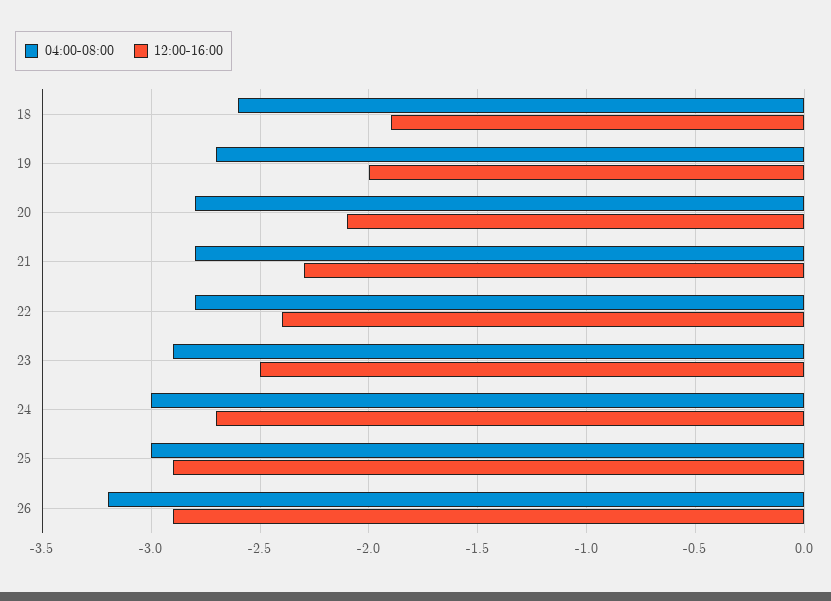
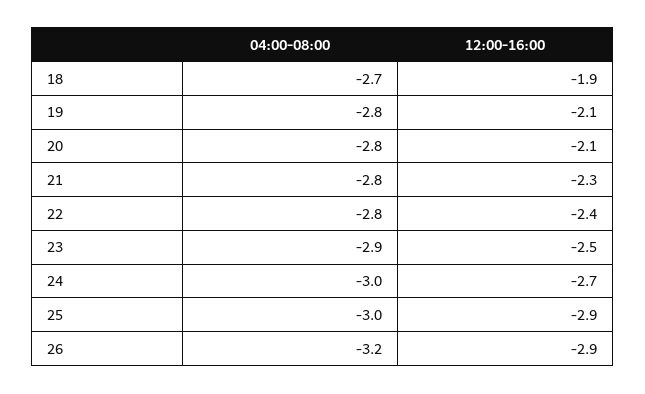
  {
    "04:00-08:00": {
-     "18": -2.6,
+     "18": -2.7,
-     "19": -2.7,
+     "19": -2.8,
      "20": -2.8,
      "21": -2.8,
      "22": -2.8,
      "23": -2.9,
      "24": -3,
      "25": -3,
      "26": -3.2
    },
    "12:00-16:00": {
      "18": -1.9,
-     "19": -2,
+     "19": -2.1,
      "20": -2.1,
      "21": -2.3,
      "22": -2.4,
      "23": -2.5,
      "24": -2.7,
      "25": -2.9,
      "26": -2.9
    }
  }

